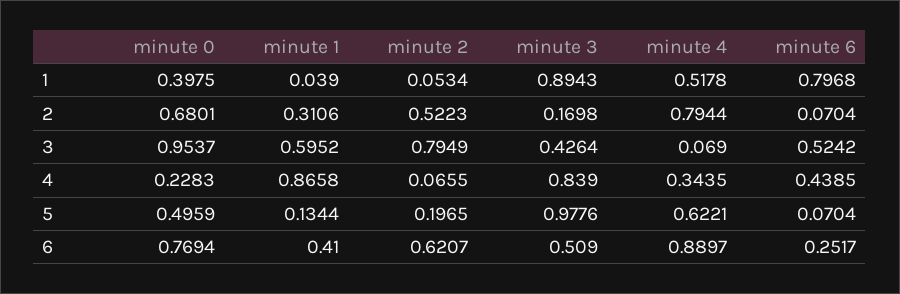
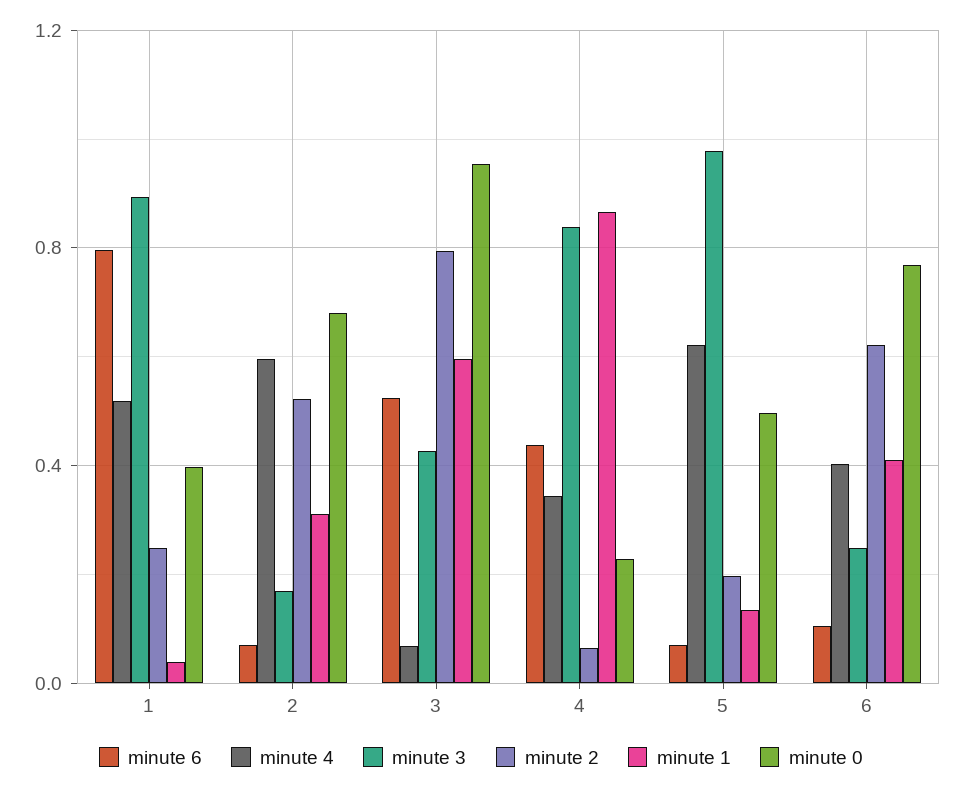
  {
    "minute 0": {
      "1": 0.3975,
      "2": 0.6801,
      "3": 0.9537,
      "4": 0.2283,
      "5": 0.4959,
      "6": 0.7694
    },
    "minute 1": {
      "1": 0.039,
      "2": 0.3106,
      "3": 0.5952,
      "4": 0.8658,
      "5": 0.1344,
      "6": 0.41
    },
    "minute 2": {
-     "1": 0.0534,
+     "1": 0.25,
      "2": 0.5223,
      "3": 0.7949,
      "4": 0.0655,
      "5": 0.1965,
      "6": 0.6207
    },
    "minute 3": {
      "1": 0.8943,
      "2": 0.1698,
      "3": 0.4264,
      "4": 0.839,
      "5": 0.9776,
-     "6": 0.509
+     "6": 0.25
    },
    "minute 4": {
      "1": 0.5178,
-     "2": 0.7944,
+     "2": 0.6,
      "3": 0.069,
      "4": 0.3435,
      "5": 0.6221,
-     "6": 0.8897
+     "6": 0.4
    },
    "minute 6": {
      "1": 0.7968,
      "2": 0.0704,
      "3": 0.5242,
      "4": 0.4385,
      "5": 0.0704,
-     "6": 0.2517
+     "6": 0.1
    }
  }

